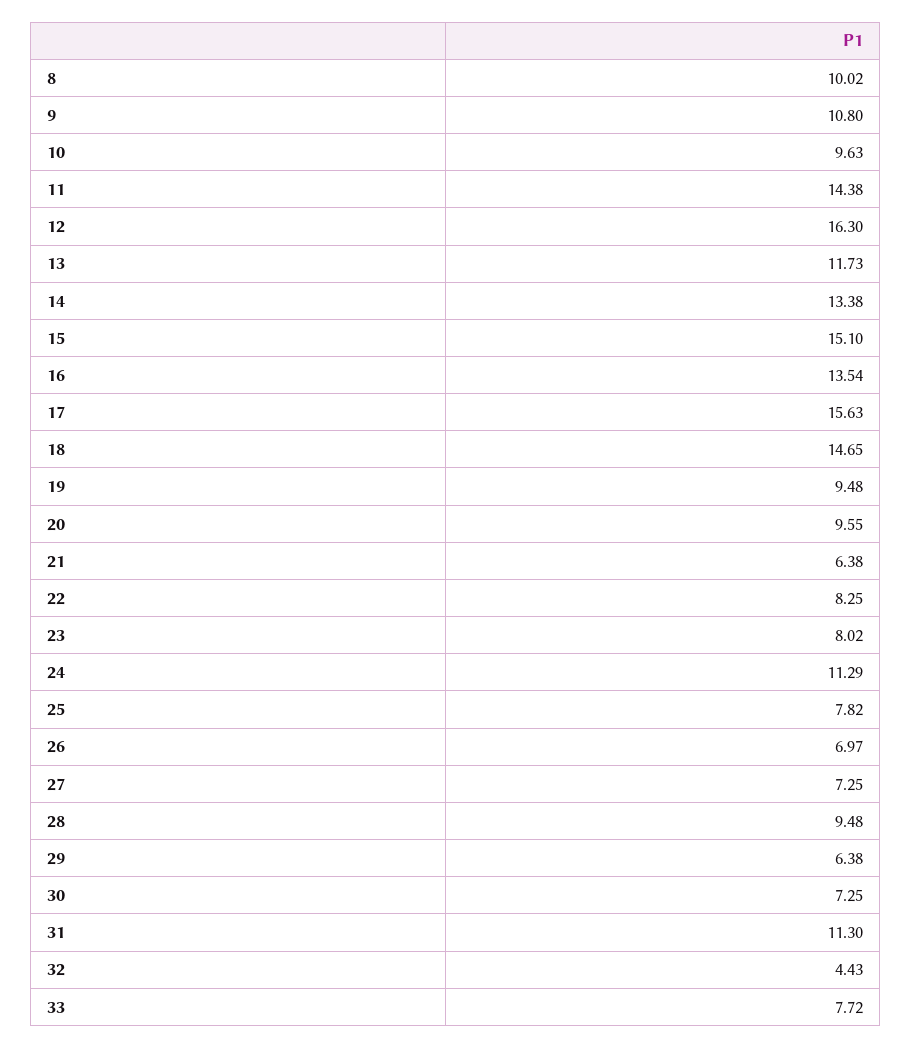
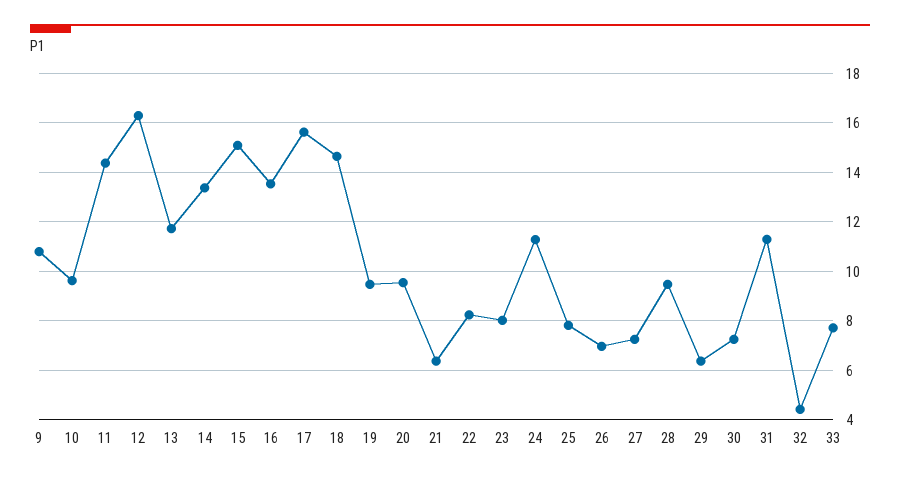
  {
-   "8": 10.02,
    "9": 10.8,
    "10": 9.63,
    "11": 14.38,
    "12": 16.3,
    "13": 11.73,
    "14": 13.38,
    "15": 15.1,
    "16": 13.54,
    "17": 15.63,
    "18": 14.65,
    "19": 9.48,
    "20": 9.55,
    "21": 6.38,
    "22": 8.25,
    "23": 8.02,
    "24": 11.29,
    "25": 7.82,
    "26": 6.97,
    "27": 7.25,
    "28": 9.48,
    "29": 6.38,
    "30": 7.25,
    "31": 11.3,
    "32": 4.43,
    "33": 7.72
  }

